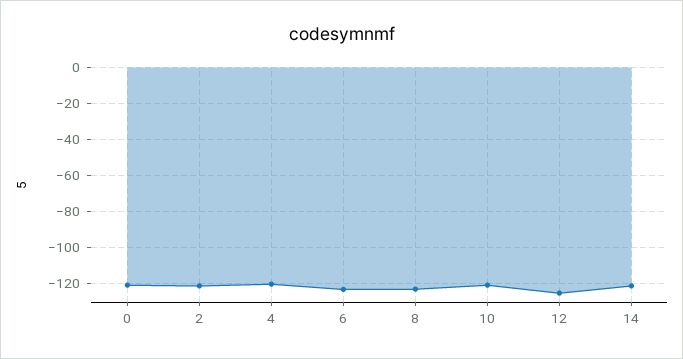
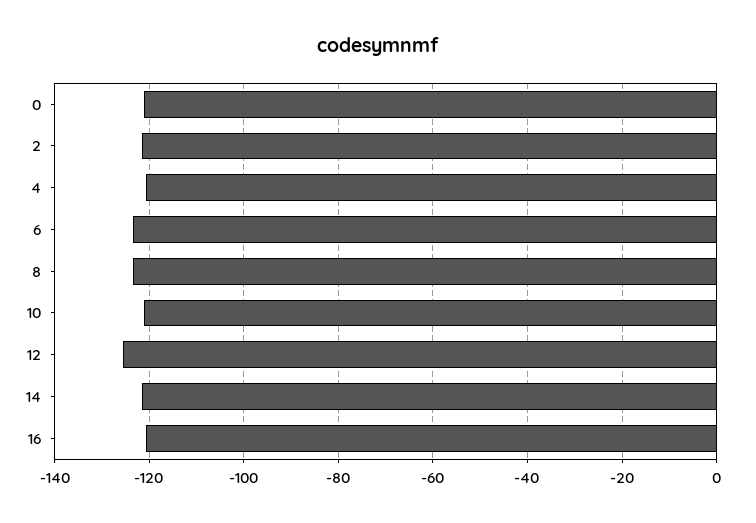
  {
    "0": -122,
    "2": -122,
    "4": -120,
    "6": -124,
    "8": -124,
    "10": -122,
    "12": -126,
-   "14": -122
+   "14": -122,
+   "16": -120
  }

